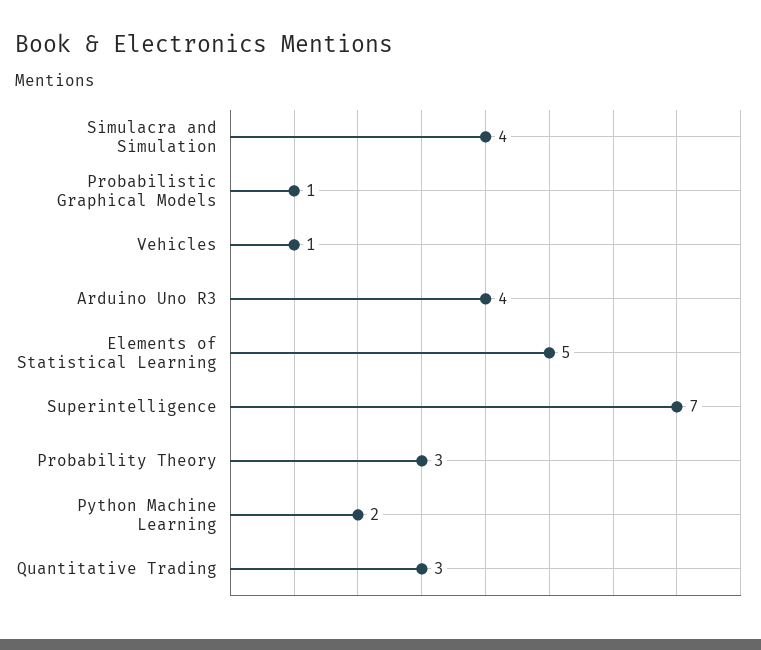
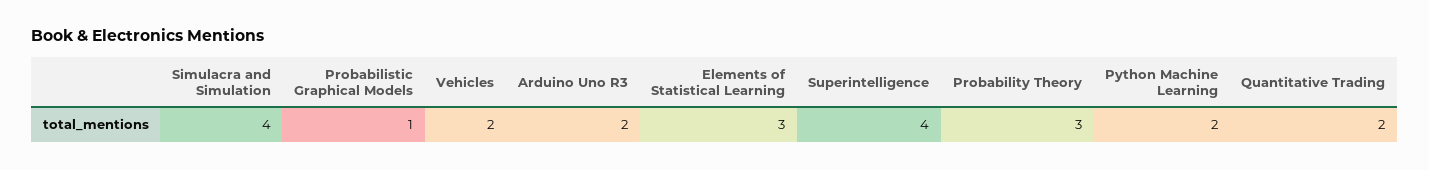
  {
    "Simulacra and Simulation": 4,
    "Probabilistic Graphical Models": 1,
-   "Vehicles": 1,
+   "Vehicles": 2,
-   "Arduino Uno R3": 4,
+   "Arduino Uno R3": 2,
-   "Elements of Statistical Learning": 5,
+   "Elements of Statistical Learning": 3,
-   "Superintelligence": 7,
+   "Superintelligence": 4,
    "Probability Theory": 3,
    "Python Machine Learning": 2,
-   "Quantitative Trading": 3
+   "Quantitative Trading": 2
  }

